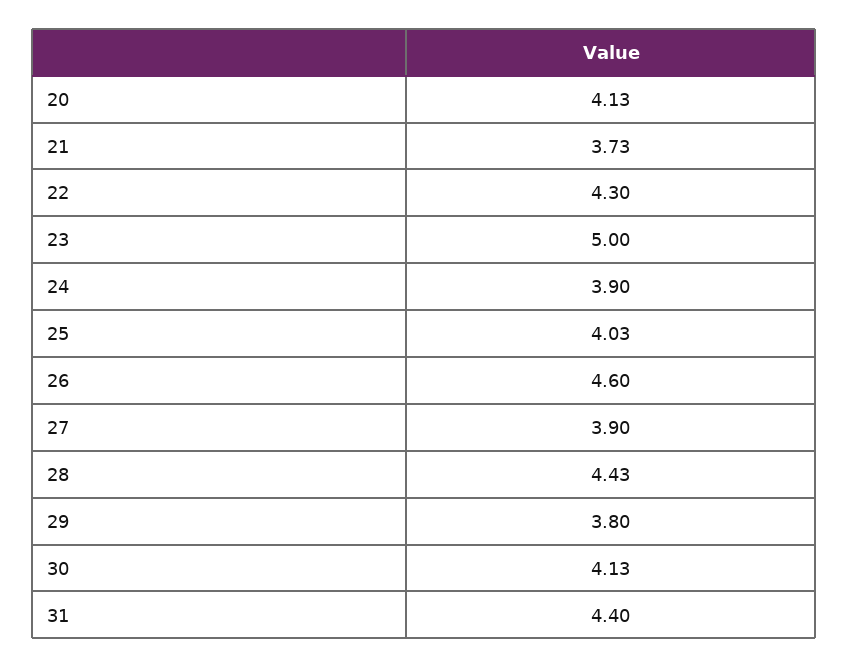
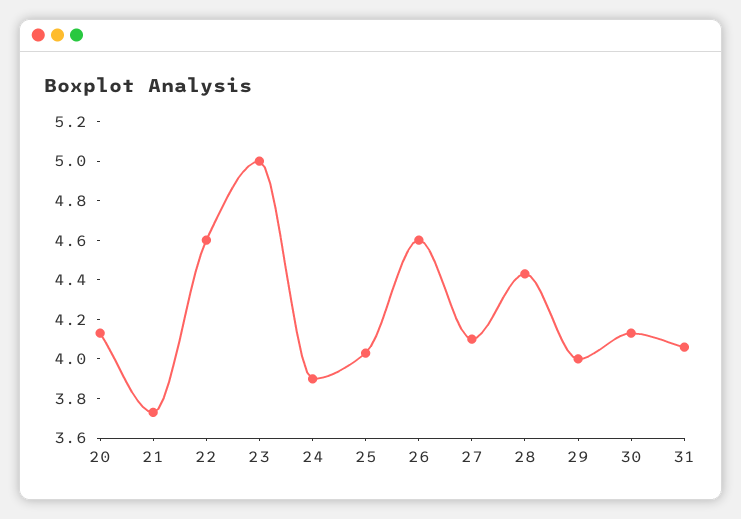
  {
    "20": 4.13,
    "21": 3.73,
-   "22": 4.3,
+   "22": 4.6,
    "23": 5,
    "24": 3.9,
    "25": 4.03,
    "26": 4.6,
-   "27": 3.9,
+   "27": 4.1,
    "28": 4.43,
-   "29": 3.8,
+   "29": 4,
    "30": 4.13,
-   "31": 4.4
+   "31": 4.05
  }

